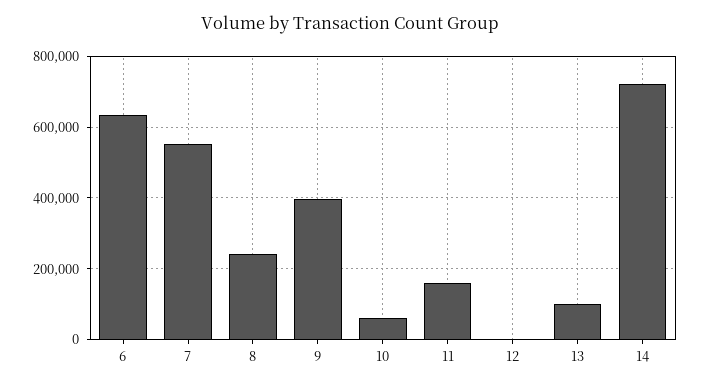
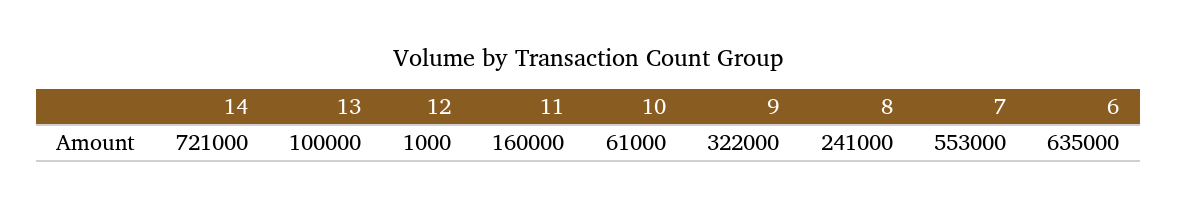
  {
    "6": 635000,
    "7": 553000,
    "8": 241000,
-   "9": 400000,
+   "9": 322000,
    "10": 61000,
    "11": 160000,
    "12": 1000,
    "13": 100000,
    "14": 721000
  }

